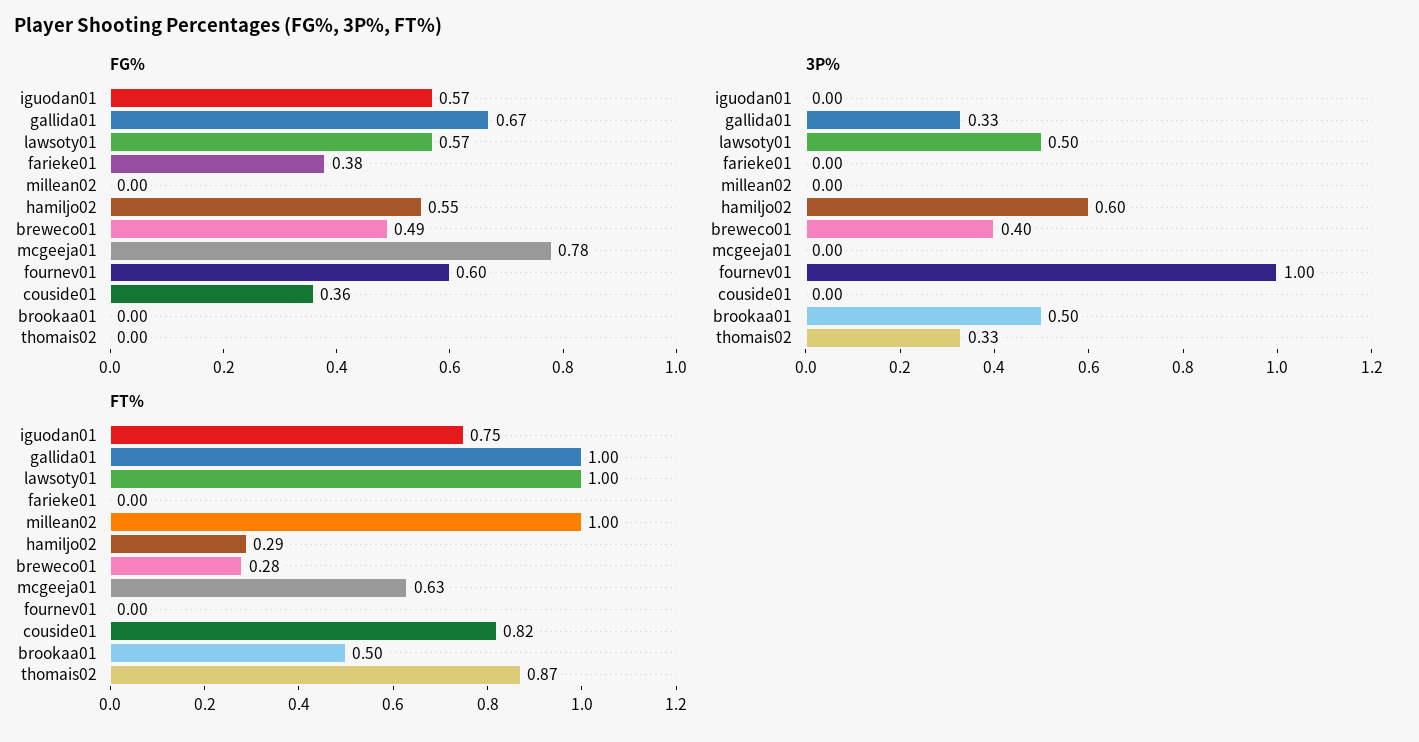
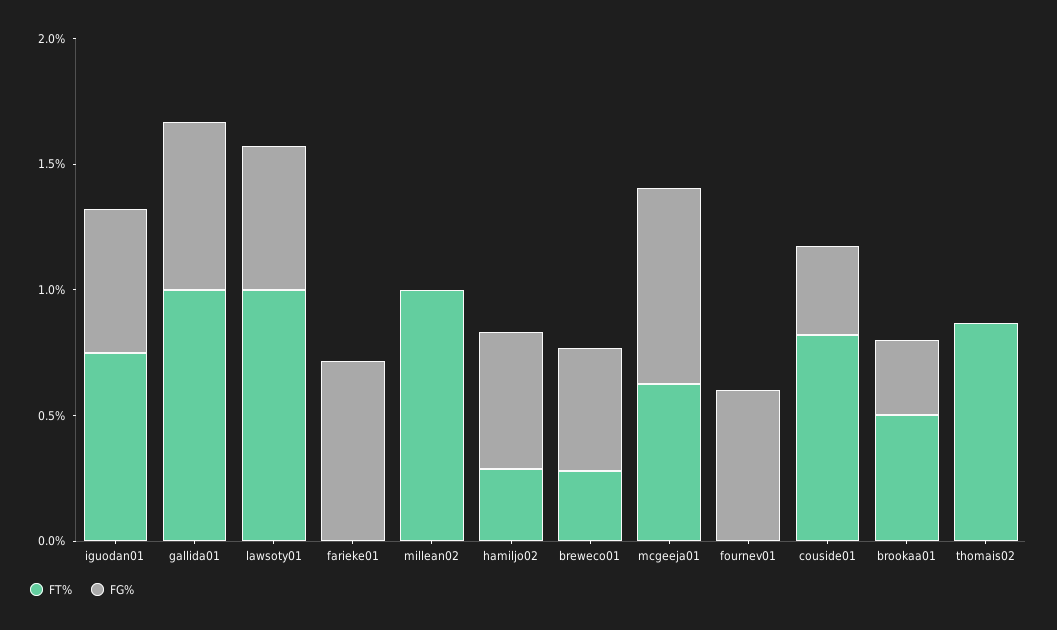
  {
    "FG%": {
      "iguodan01": 0.57,
      "gallida01": 0.67,
      "lawsoty01": 0.57,
-     "farieke01": 0.38,
+     "farieke01": 0.7,
      "millean02": 0,
      "hamiljo02": 0.55,
      "breweco01": 0.49,
      "mcgeeja01": 0.78,
      "fournev01": 0.6,
      "couside01": 0.36,
-     "brookaa01": 0,
+     "brookaa01": 0.3,
      "thomais02": 0
    },
-   "3P%": {
-     "iguodan01": 0,
-     "gallida01": 0.33,
-     "lawsoty01": 0.5,
-     "farieke01": 0,
-     "millean02": 0,
-     "hamiljo02": 0.6,
-     "breweco01": 0.4,
-     "mcgeeja01": 0,
-     "fournev01": 1,
-     "couside01": 0,
-     "brookaa01": 0.5,
-     "thomais02": 0.33
-   },
    "FT%": {
      "iguodan01": 0.75,
      "gallida01": 1,
      "lawsoty01": 1,
      "farieke01": 0,
      "millean02": 1,
      "hamiljo02": 0.29,
      "breweco01": 0.28,
      "mcgeeja01": 0.63,
      "fournev01": 0,
      "couside01": 0.82,
      "brookaa01": 0.5,
      "thomais02": 0.87
    }
  }

